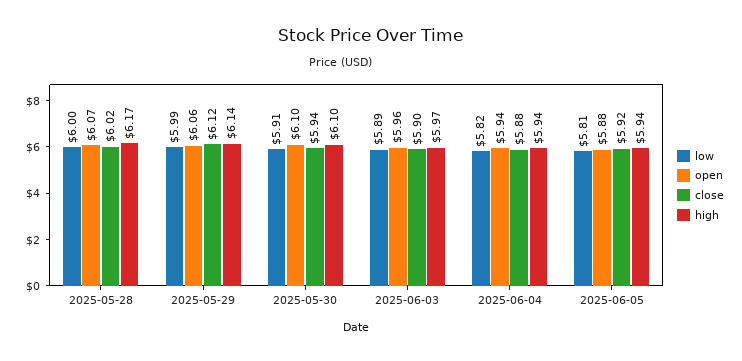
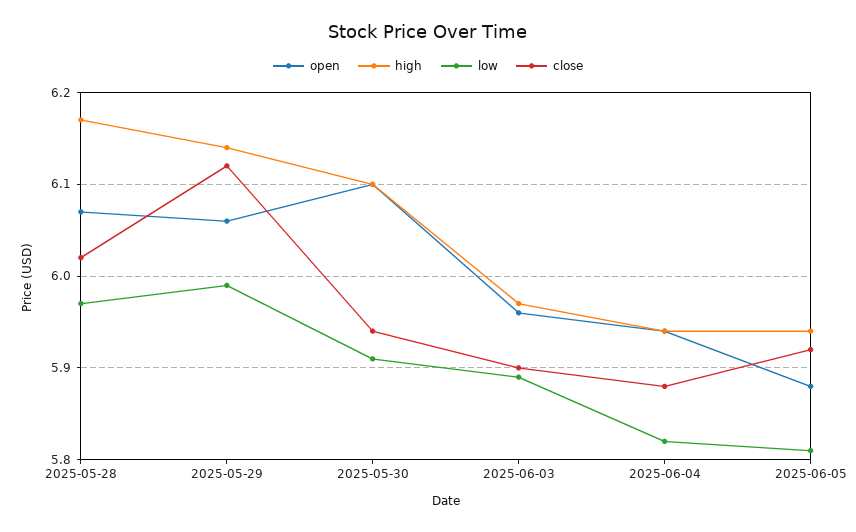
  {
    "low": {
-     "2025-05-28": 6,
+     "2025-05-28": 5.97,
      "2025-05-29": 5.99,
      "2025-05-30": 5.91,
      "2025-06-03": 5.89,
      "2025-06-04": 5.82,
      "2025-06-05": 5.81
    },
    "open": {
      "2025-05-28": 6.07,
      "2025-05-29": 6.06,
      "2025-05-30": 6.1,
      "2025-06-03": 5.96,
      "2025-06-04": 5.94,
      "2025-06-05": 5.88
    },
    "close": {
      "2025-05-28": 6.02,
      "2025-05-29": 6.12,
      "2025-05-30": 5.94,
      "2025-06-03": 5.9,
      "2025-06-04": 5.88,
      "2025-06-05": 5.92
    },
    "high": {
      "2025-05-28": 6.17,
      "2025-05-29": 6.14,
      "2025-05-30": 6.1,
      "2025-06-03": 5.97,
      "2025-06-04": 5.94,
      "2025-06-05": 5.94
    }
  }

